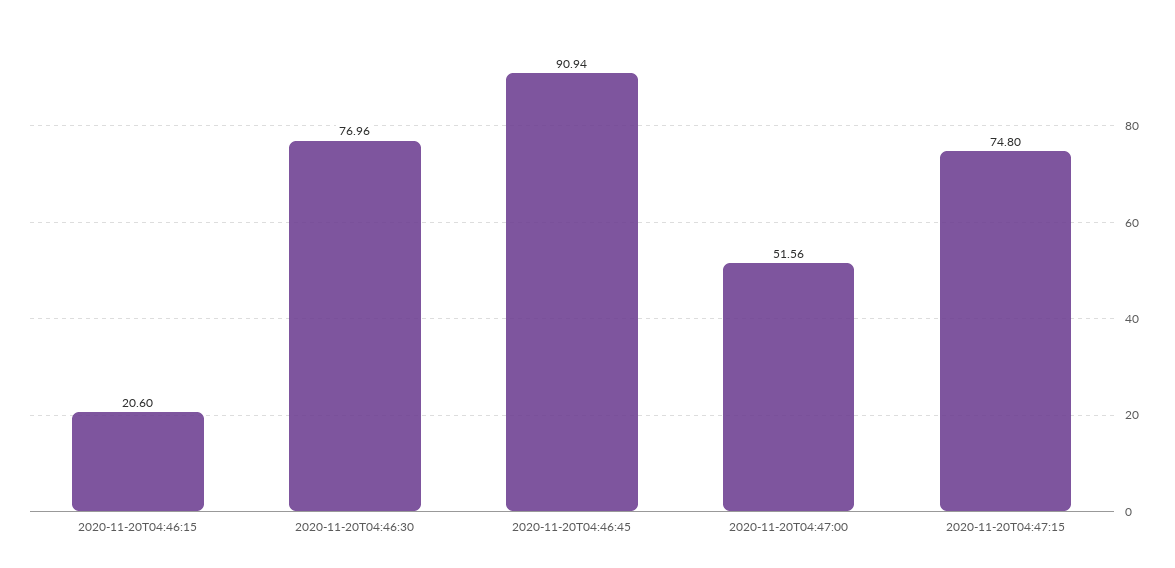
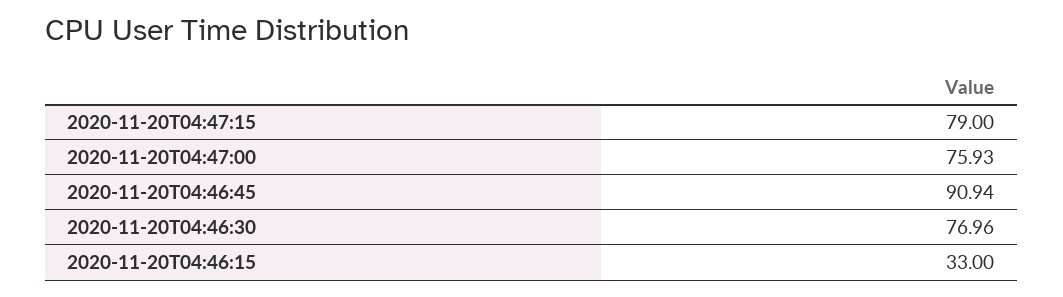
  {
-   "2020-11-20T04:46:15": 20.6,
+   "2020-11-20T04:46:15": 33,
    "2020-11-20T04:46:30": 76.96,
    "2020-11-20T04:46:45": 90.94,
-   "2020-11-20T04:47:00": 51.56,
+   "2020-11-20T04:47:00": 75.93,
-   "2020-11-20T04:47:15": 74.8
+   "2020-11-20T04:47:15": 79
  }

